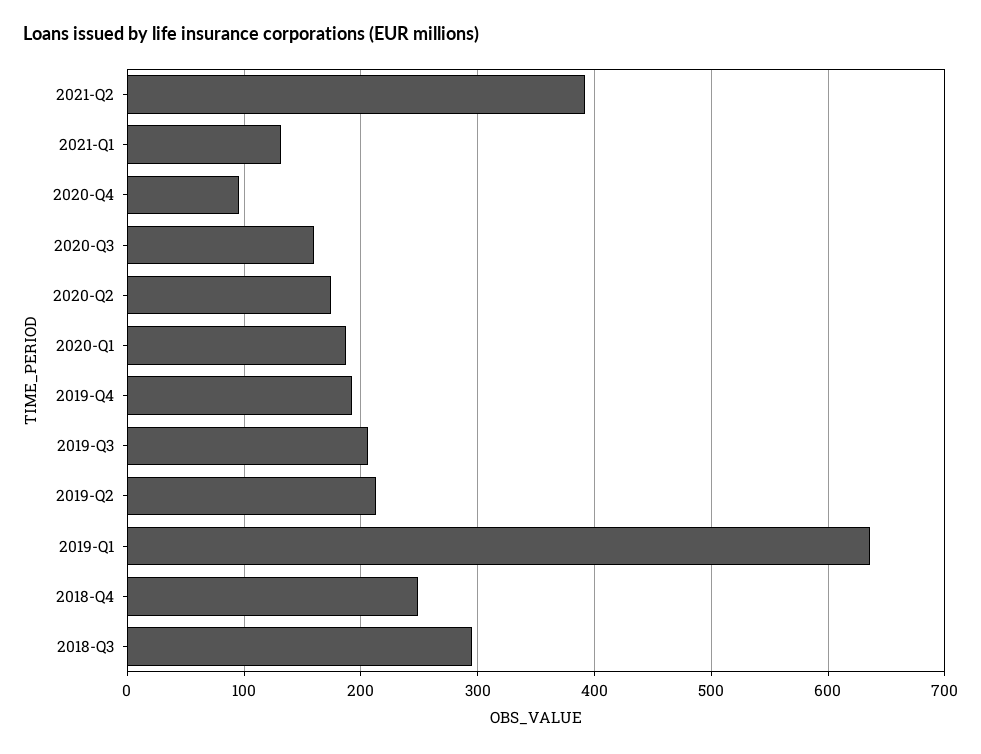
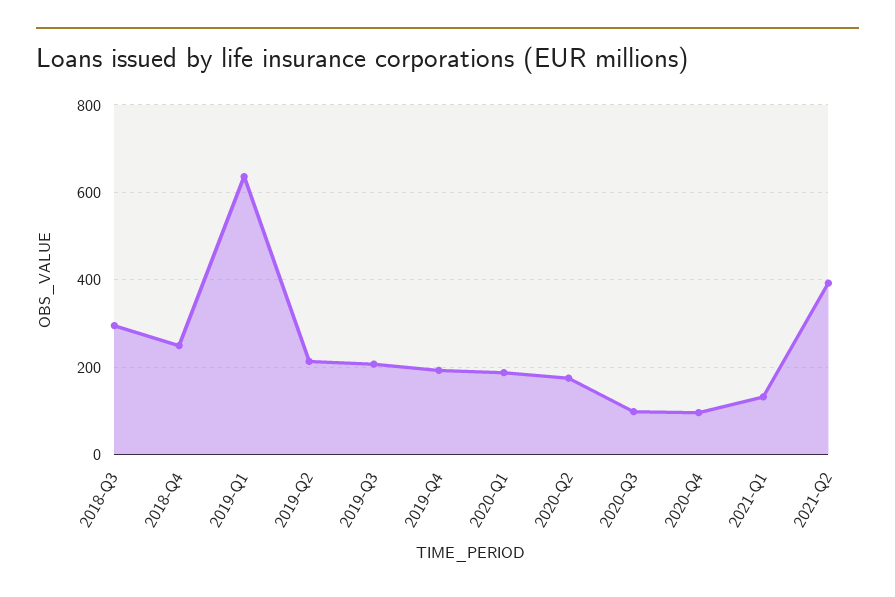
  {
    "2021-Q2": 390,
    "2021-Q1": 130,
    "2020-Q4": 100,
-   "2020-Q3": 160,
+   "2020-Q3": 100,
    "2020-Q2": 170,
    "2020-Q1": 190,
    "2019-Q4": 190,
    "2019-Q3": 210,
    "2019-Q2": 210,
    "2019-Q1": 640,
    "2018-Q4": 250,
    "2018-Q3": 300
  }

